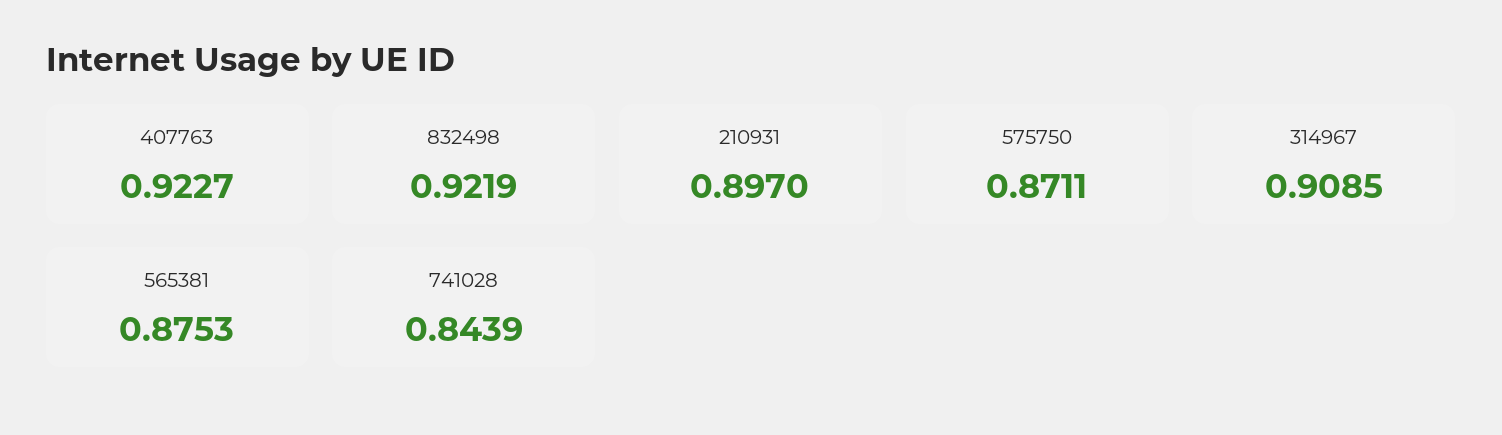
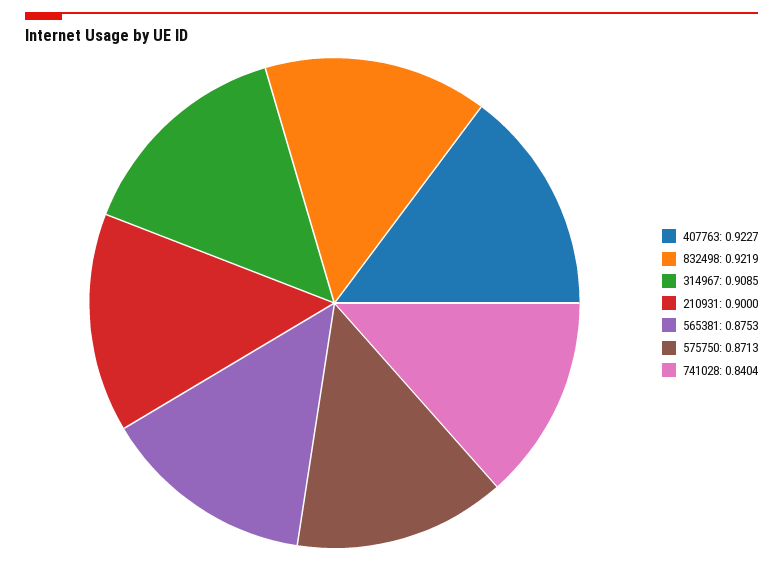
  {
    "407763": 0.9227,
    "832498": 0.9219,
-   "210931": 0.897,
+   "210931": 0.9,
-   "575750": 0.8711,
+   "575750": 0.8713,
    "314967": 0.9085,
    "565381": 0.8753,
-   "741028": 0.8439
+   "741028": 0.8404
  }

